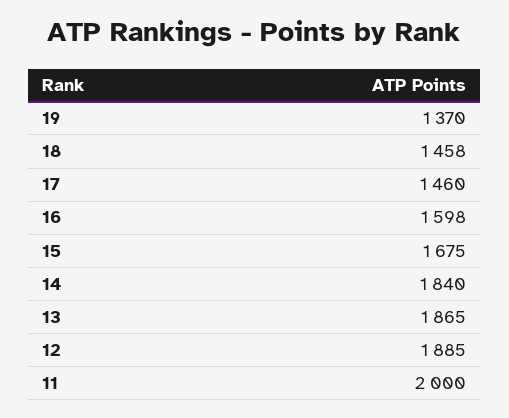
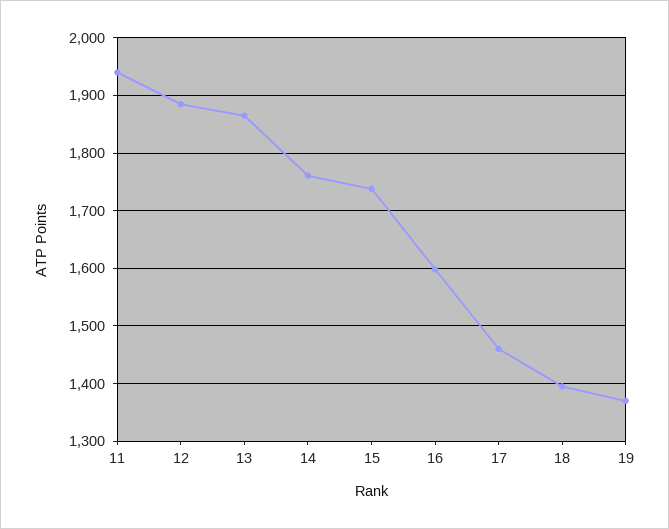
  {
    "19": 1370,
-   "18": 1458,
+   "18": 1400,
    "17": 1460,
    "16": 1598,
-   "15": 1675,
+   "15": 1740,
-   "14": 1840,
+   "14": 1760,
    "13": 1865,
    "12": 1885,
-   "11": 2000
+   "11": 1940
  }

